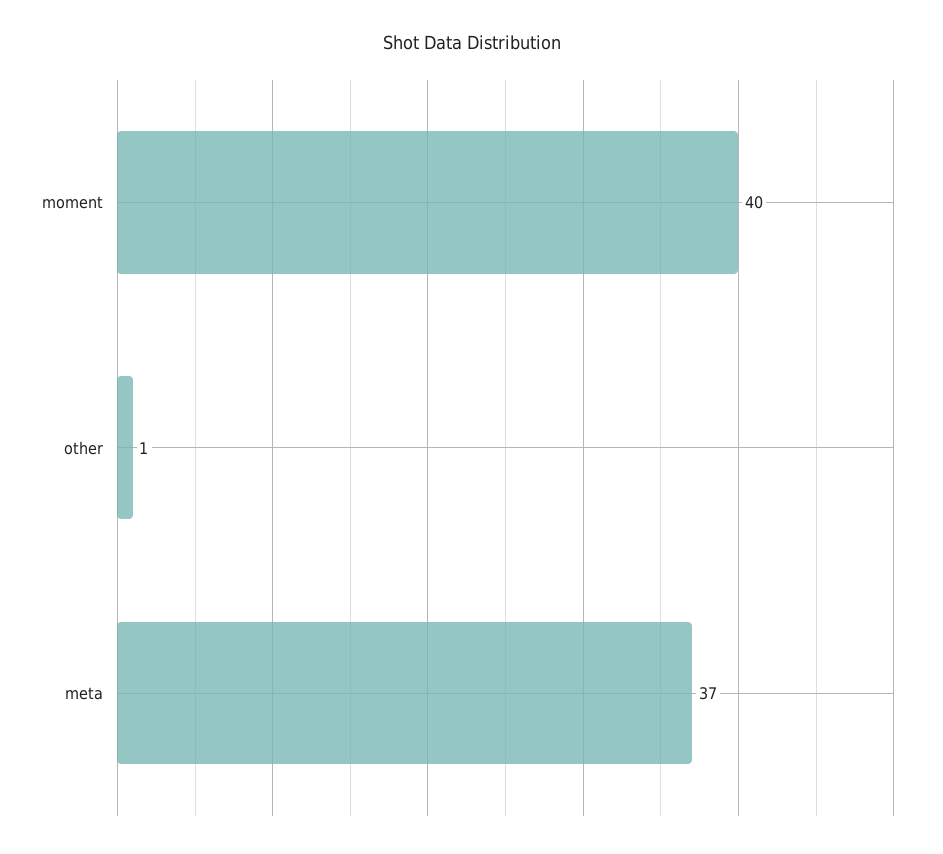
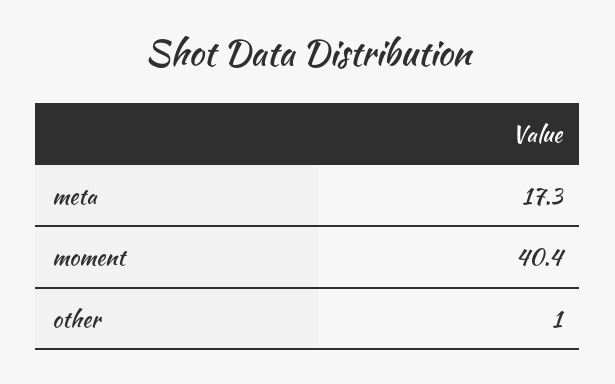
  {
    "moment": 40.4,
    "other": 1,
-   "meta": 37
+   "meta": 17.3
  }

